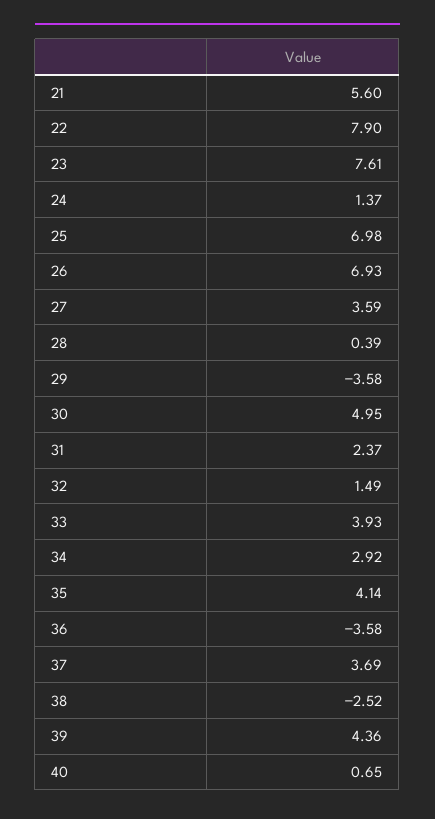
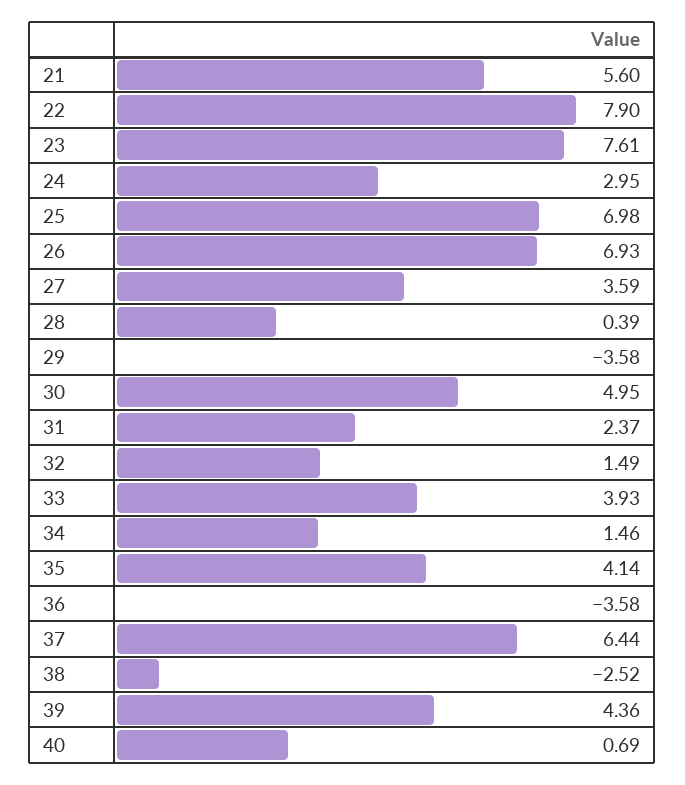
  {
    "21": 5.6,
    "22": 7.9,
    "23": 7.61,
-   "24": 1.37,
+   "24": 2.95,
    "25": 6.98,
    "26": 6.93,
    "27": 3.59,
    "28": 0.39,
    "29": -3.58,
    "30": 4.95,
    "31": 2.37,
    "32": 1.49,
    "33": 3.93,
-   "34": 2.92,
+   "34": 1.46,
    "35": 4.14,
    "36": -3.58,
-   "37": 3.69,
+   "37": 6.44,
    "38": -2.52,
    "39": 4.36,
-   "40": 0.65
+   "40": 0.69
  }

